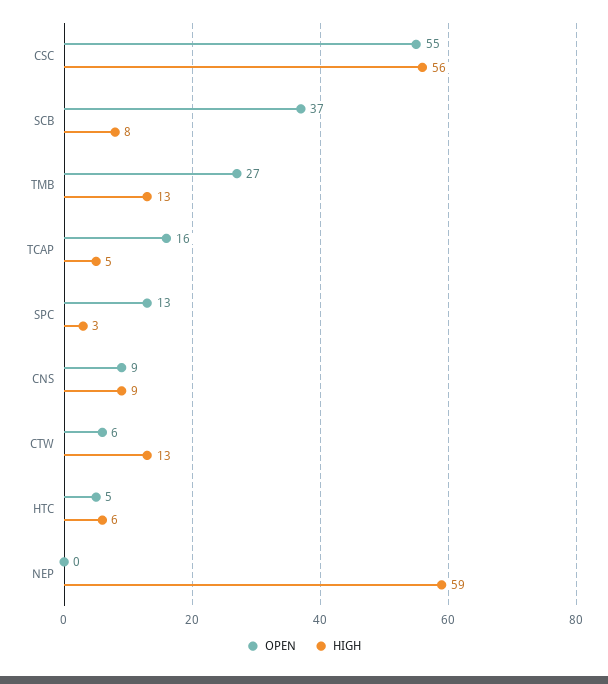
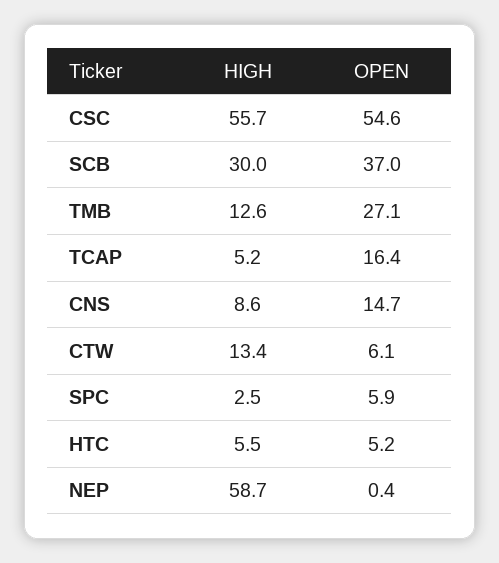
  {
    "OPEN": {
      "CSC": 54.6,
      "SCB": 37,
      "TMB": 27.1,
      "TCAP": 16.4,
-     "SPC": 13,
+     "SPC": 5.9,
-     "CNS": 9,
+     "CNS": 14.7,
      "CTW": 6.1,
      "HTC": 5.2,
      "NEP": 0.4
    },
    "HIGH": {
      "CSC": 55.7,
-     "SCB": 8,
+     "SCB": 30,
      "TMB": 12.6,
      "TCAP": 5.2,
      "SPC": 2.5,
      "CNS": 8.6,
      "CTW": 13.4,
      "HTC": 5.5,
      "NEP": 58.7
    }
  }

